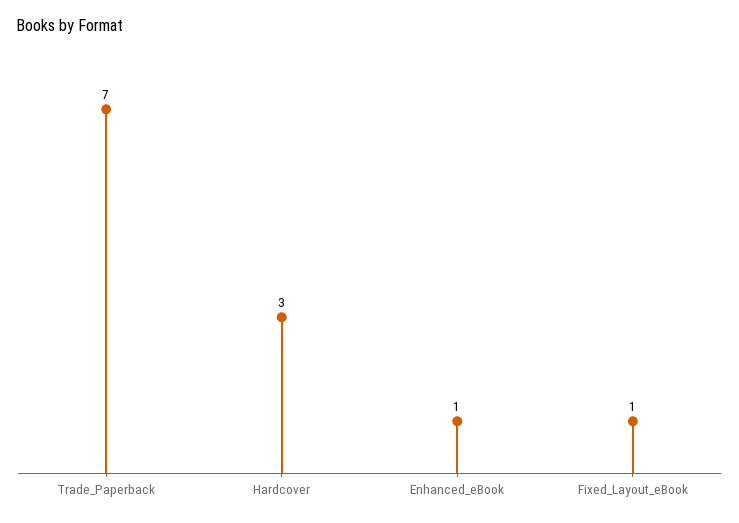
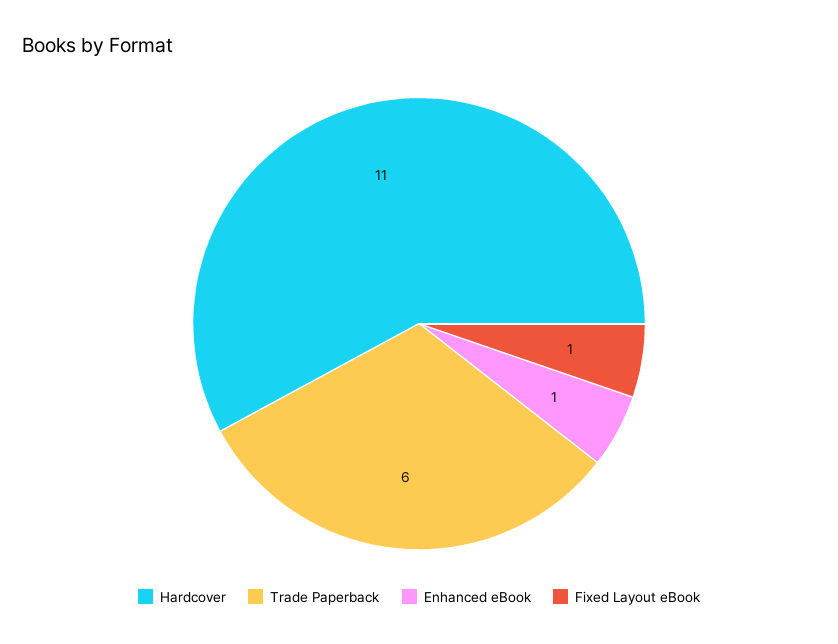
  {
-   "Trade_Paperback": 7,
+   "Trade_Paperback": 6,
-   "Hardcover": 3,
+   "Hardcover": 11,
    "Enhanced_eBook": 1,
    "Fixed_Layout_eBook": 1
  }

